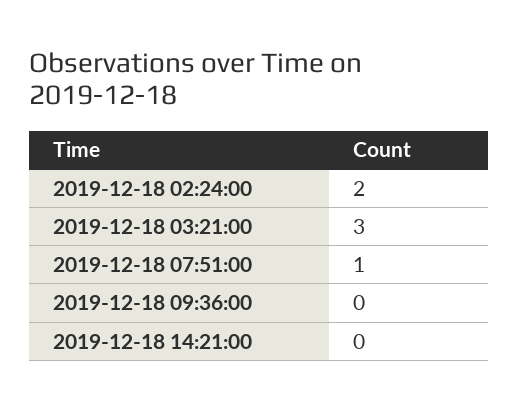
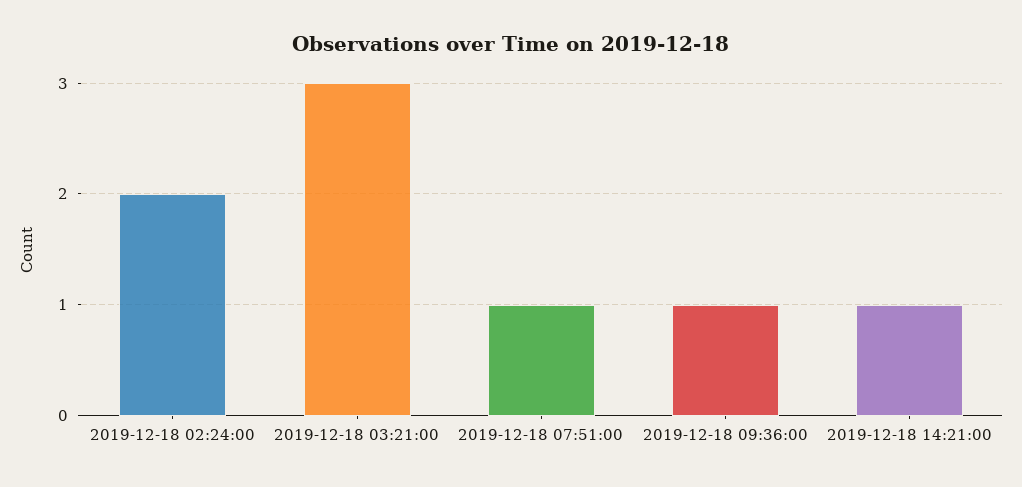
  {
    "2019-12-18 02:24:00": 2,
    "2019-12-18 03:21:00": 3,
    "2019-12-18 07:51:00": 1,
-   "2019-12-18 09:36:00": 0,
+   "2019-12-18 09:36:00": 1,
-   "2019-12-18 14:21:00": 0
+   "2019-12-18 14:21:00": 1
  }

